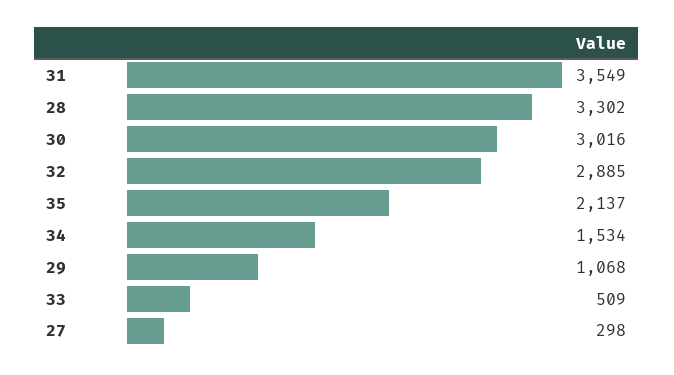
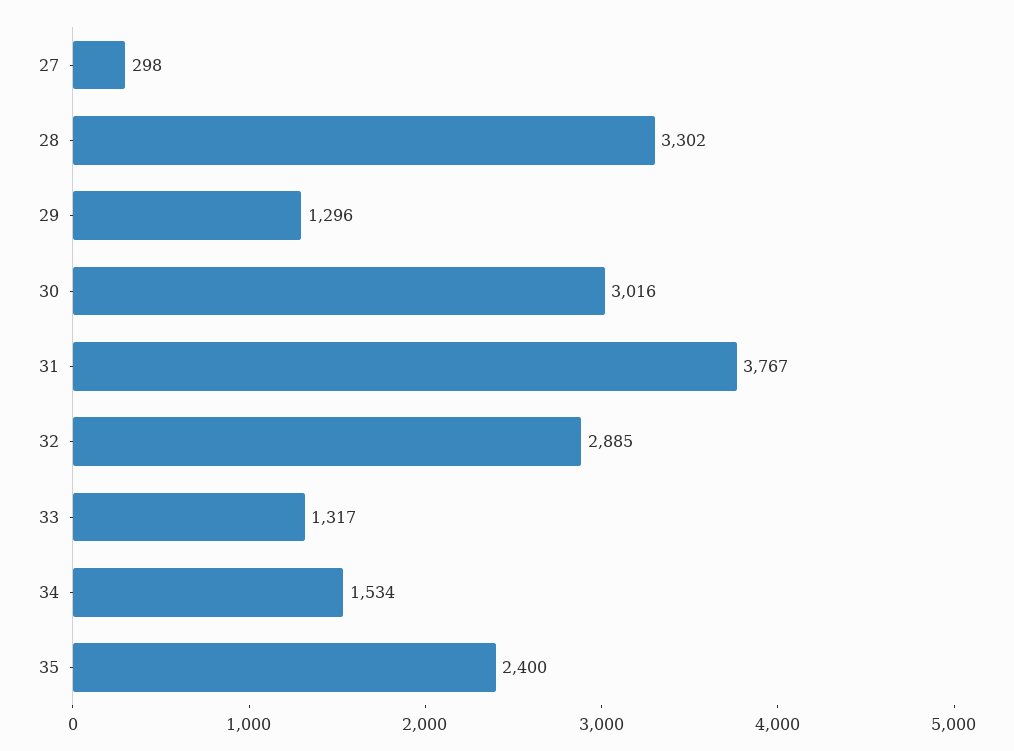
  {
-   "31": 3549,
+   "31": 3767,
    "28": 3302,
    "30": 3016,
    "32": 2885,
-   "35": 2137,
+   "35": 2400,
    "34": 1534,
-   "29": 1068,
+   "29": 1296,
-   "33": 509,
+   "33": 1317,
    "27": 298
  }

